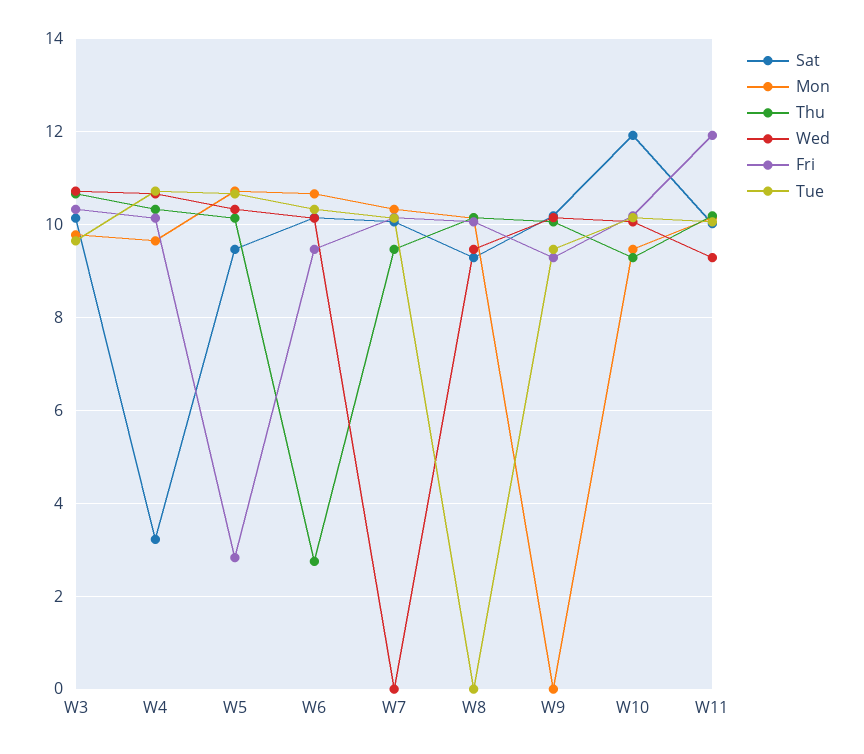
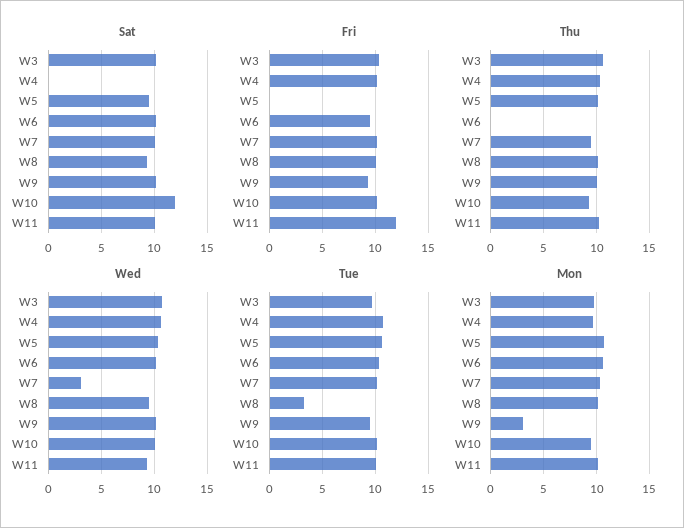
  {
    "Sat": {
      "W3": 10.2,
-     "W4": 3.2,
+     "W4": 0,
      "W5": 9.4,
      "W6": 10.2,
      "W7": 10,
      "W8": 9.2,
      "W9": 10.2,
      "W10": 12,
      "W11": 10
    },
    "Mon": {
      "W3": 9.8,
      "W4": 9.6,
      "W5": 10.8,
      "W6": 10.6,
      "W7": 10.4,
      "W8": 10.2,
-     "W9": 0,
+     "W9": 3,
      "W10": 9.4,
      "W11": 10.2
    },
    "Thu": {
      "W3": 10.6,
      "W4": 10.4,
      "W5": 10.2,
-     "W6": 2.8,
+     "W6": 0,
      "W7": 9.4,
      "W8": 10.2,
      "W9": 10,
      "W10": 9.2,
      "W11": 10.2
    },
    "Wed": {
      "W3": 10.8,
      "W4": 10.6,
      "W5": 10.4,
      "W6": 10.2,
-     "W7": 0,
+     "W7": 3,
      "W8": 9.4,
      "W9": 10.2,
      "W10": 10,
      "W11": 9.2
    },
    "Fri": {
      "W3": 10.4,
      "W4": 10.2,
-     "W5": 2.8,
+     "W5": 0,
      "W6": 9.4,
      "W7": 10.2,
      "W8": 10,
      "W9": 9.2,
      "W10": 10.2,
      "W11": 12
    },
    "Tue": {
      "W3": 9.6,
      "W4": 10.8,
      "W5": 10.6,
      "W6": 10.4,
      "W7": 10.2,
-     "W8": 0,
+     "W8": 3,
      "W9": 9.4,
      "W10": 10.2,
      "W11": 10
    }
  }

